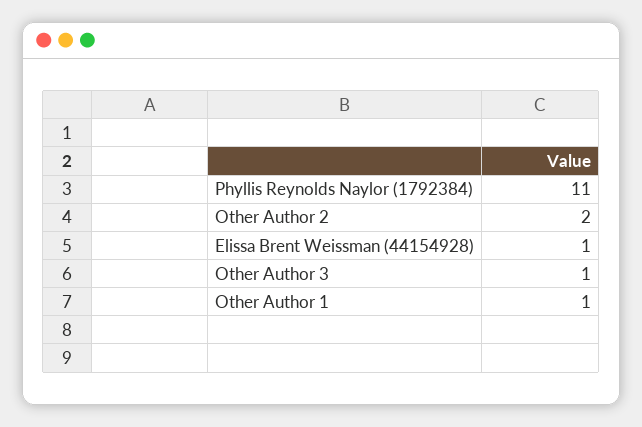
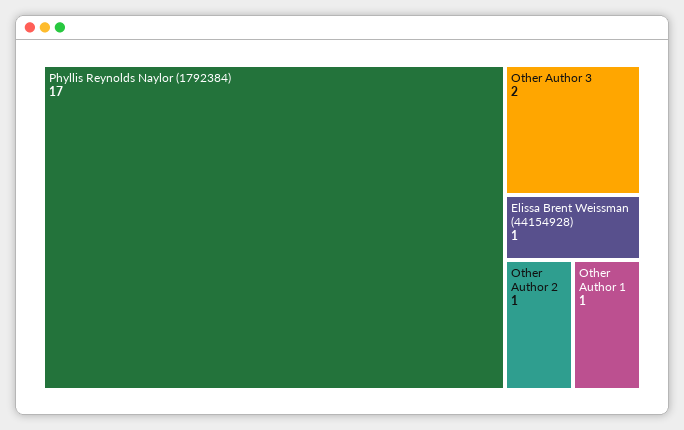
  {
-   "Phyllis Reynolds Naylor (1792384)": 11,
+   "Phyllis Reynolds Naylor (1792384)": 17,
-   "Other Author 2": 2,
+   "Other Author 2": 1,
    "Elissa Brent Weissman (44154928)": 1,
-   "Other Author 3": 1,
+   "Other Author 3": 2,
    "Other Author 1": 1
  }

